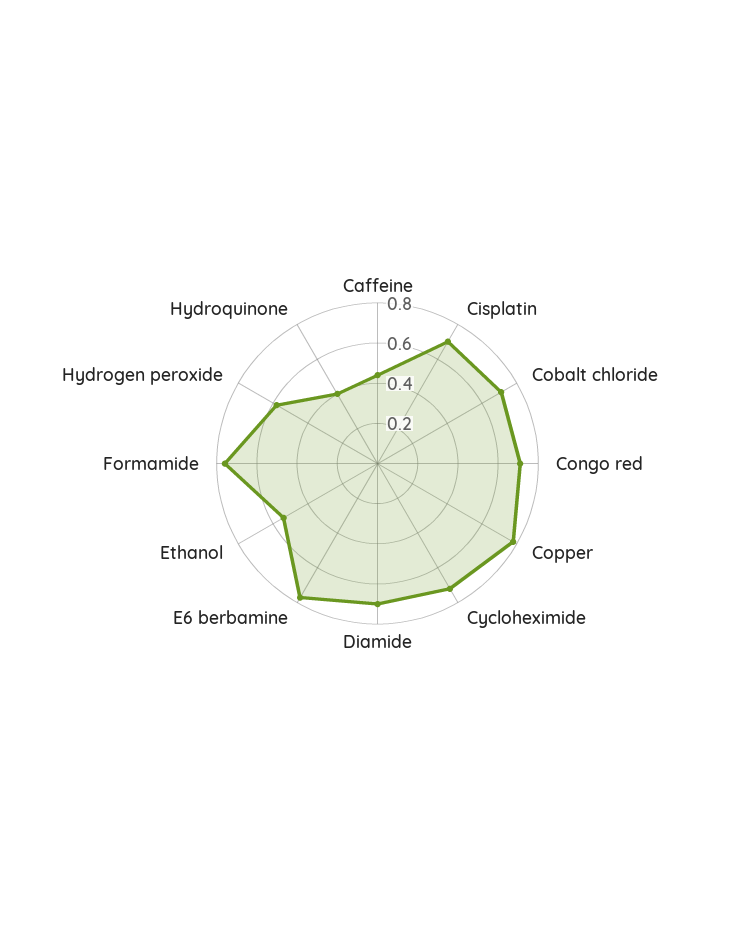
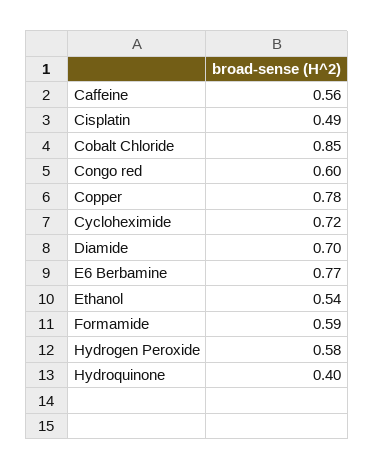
  {
-   "Caffeine": 0.45,
+   "Caffeine": 0.56,
-   "Cisplatin": 0.7,
+   "Cisplatin": 0.49,
-   "Cobalt chloride": 0.7,
+   "Cobalt chloride": 0.85,
-   "Congo red": 0.7,
+   "Congo red": 0.6,
    "Copper": 0.78,
    "Cycloheximide": 0.72,
    "Diamide": 0.7,
    "E6 berbamine": 0.77,
    "Ethanol": 0.54,
-   "Formamide": 0.75,
+   "Formamide": 0.59,
    "Hydrogen peroxide": 0.58,
    "Hydroquinone": 0.4
  }

